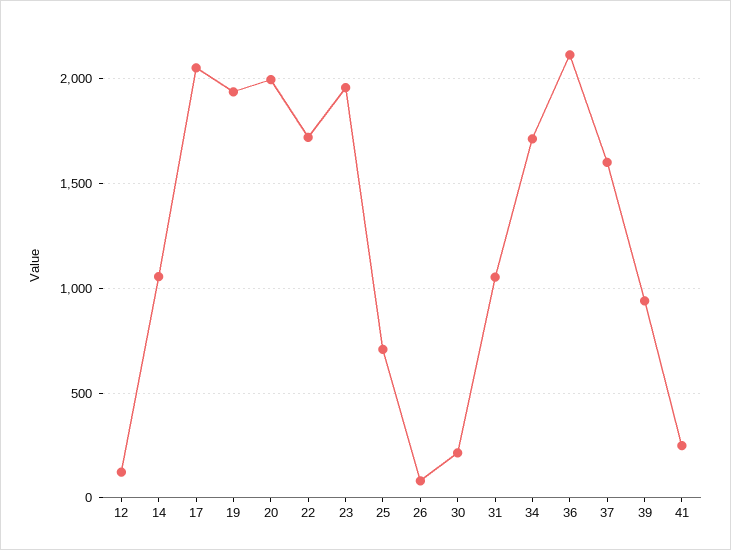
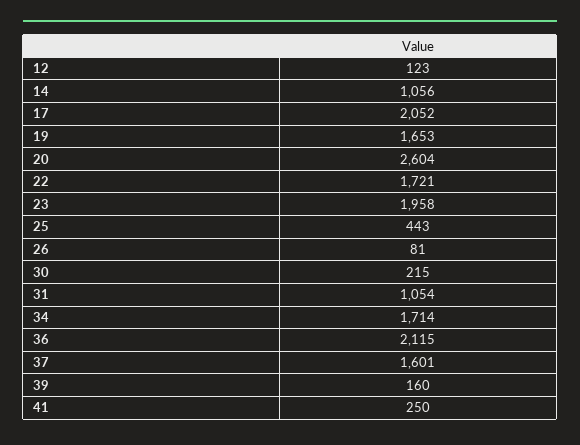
  {
    "12": 123,
    "14": 1056,
    "17": 2052,
-   "19": 1950,
+   "19": 1653,
-   "20": 2000,
+   "20": 2604,
    "22": 1721,
    "23": 1958,
-   "25": 700,
+   "25": 443,
    "26": 81,
    "30": 215,
    "31": 1054,
    "34": 1714,
    "36": 2115,
    "37": 1601,
-   "39": 950,
+   "39": 160,
    "41": 250
  }

